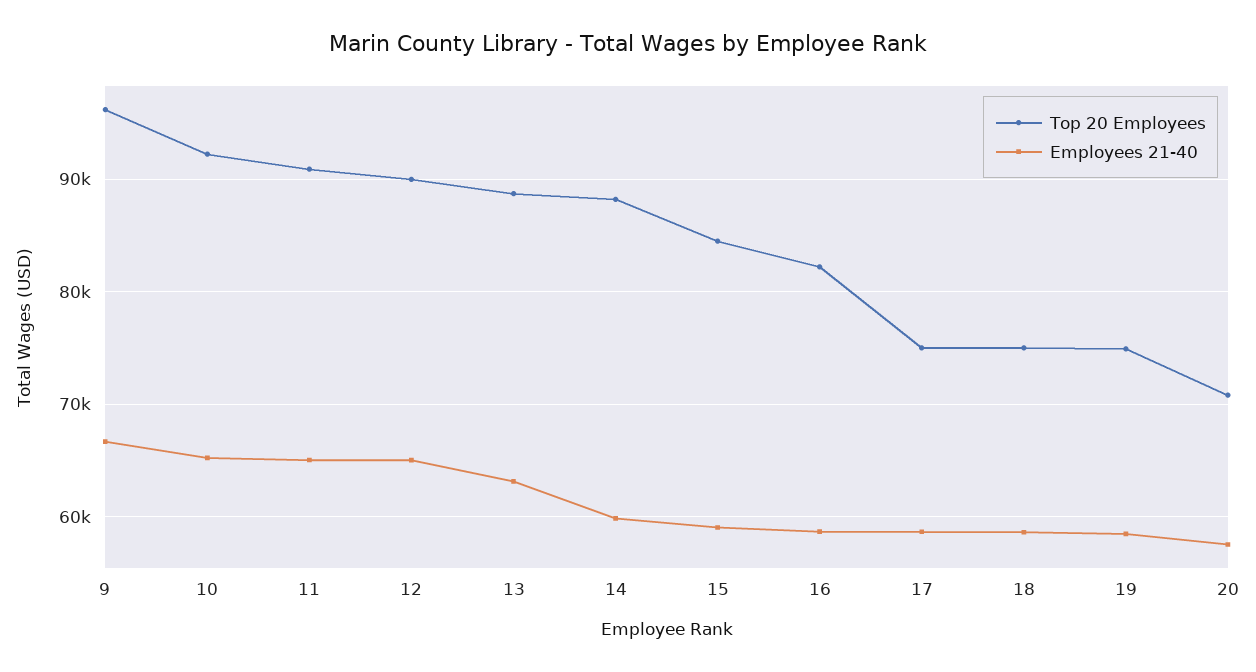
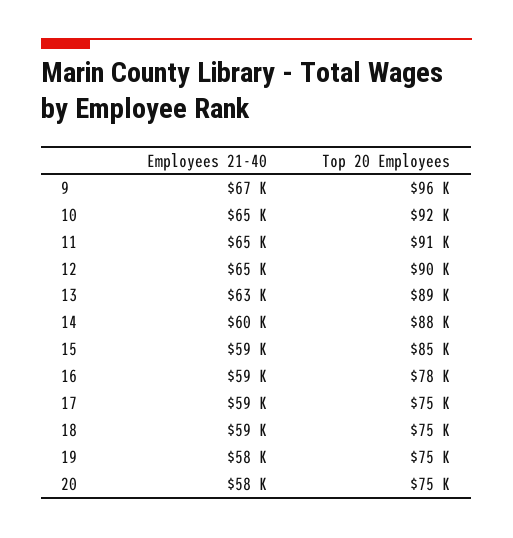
  {
    "Top 20 Employees": {
      "9": 96000,
      "10": 92000,
      "11": 91000,
      "12": 90000,
      "13": 89000,
      "14": 88000,
      "15": 85000,
-     "16": 82000,
+     "16": 78000,
      "17": 75000,
      "18": 75000,
      "19": 75000,
-     "20": 71000
+     "20": 75000
    },
    "Employees 21-40": {
      "9": 67000,
      "10": 65000,
      "11": 65000,
      "12": 65000,
      "13": 63000,
      "14": 60000,
      "15": 59000,
      "16": 59000,
      "17": 59000,
      "18": 59000,
      "19": 58000,
      "20": 58000
    }
  }

